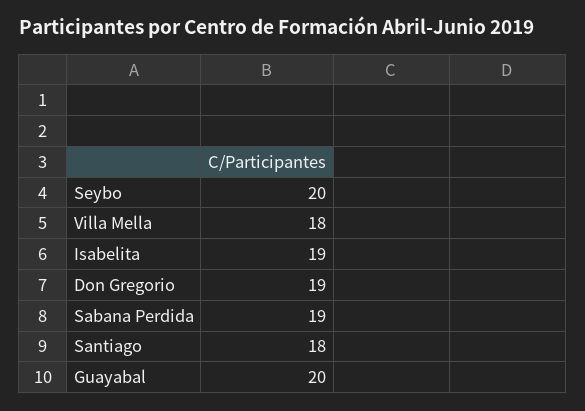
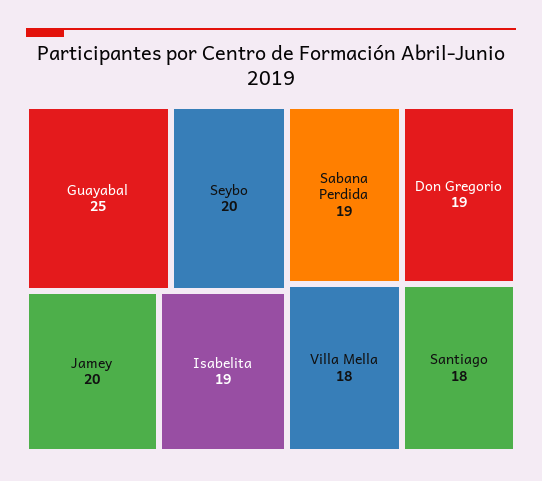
  {
    "Seybo": 20,
    "Villa Mella": 18,
    "Isabelita": 19,
    "Don Gregorio": 19,
    "Sabana Perdida": 19,
    "Santiago": 18,
-   "Guayabal": 20
+   "Guayabal": 25,
+   "Jamey": 20
  }

